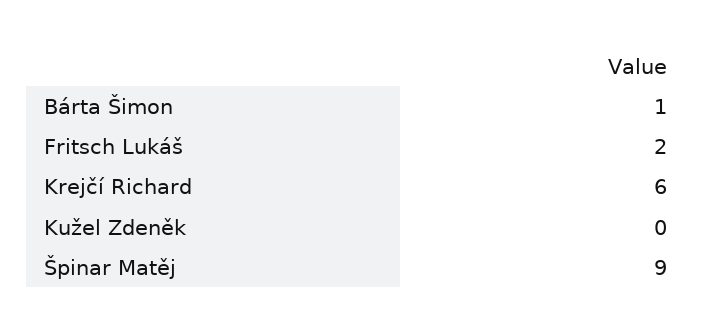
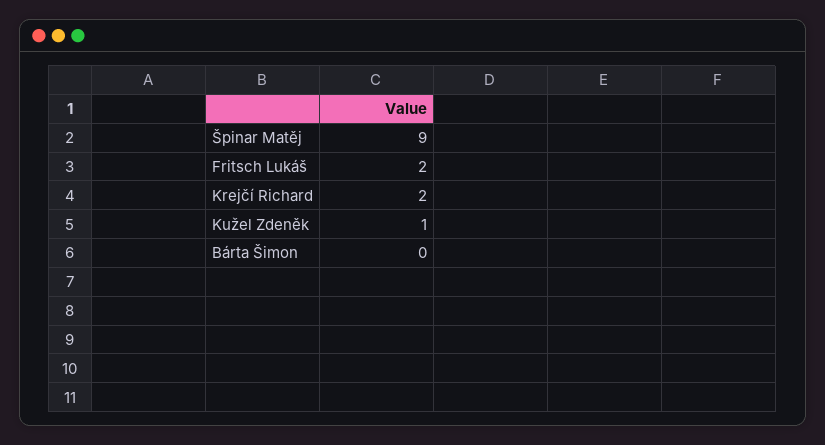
  {
-   "Bárta Šimon": 1,
+   "Bárta Šimon": 0,
    "Fritsch Lukáš": 2,
-   "Krejčí Richard": 6,
+   "Krejčí Richard": 2,
-   "Kužel Zdeněk": 0,
+   "Kužel Zdeněk": 1,
    "Špinar Matěj": 9
  }

